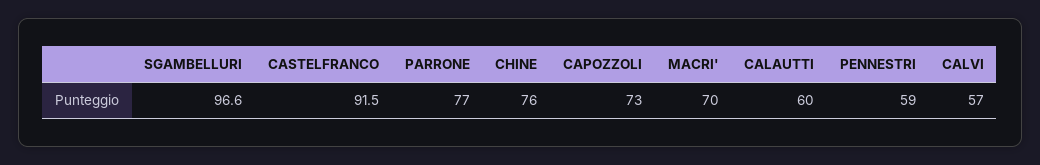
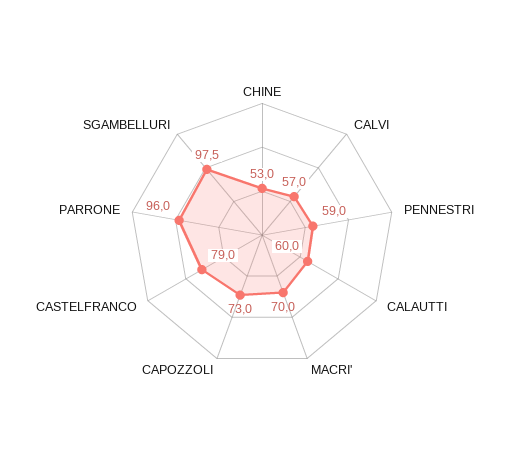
  {
-   "SGAMBELLURI": 96.6,
+   "SGAMBELLURI": 97.5,
-   "CASTELFRANCO": 91.5,
+   "CASTELFRANCO": 79,
-   "PARRONE": 77,
+   "PARRONE": 96,
-   "CHINE": 76,
+   "CHINE": 53,
    "CAPOZZOLI": 73,
    "MACRI'": 70,
    "CALAUTTI": 60,
    "PENNESTRI": 59,
    "CALVI": 57
  }

